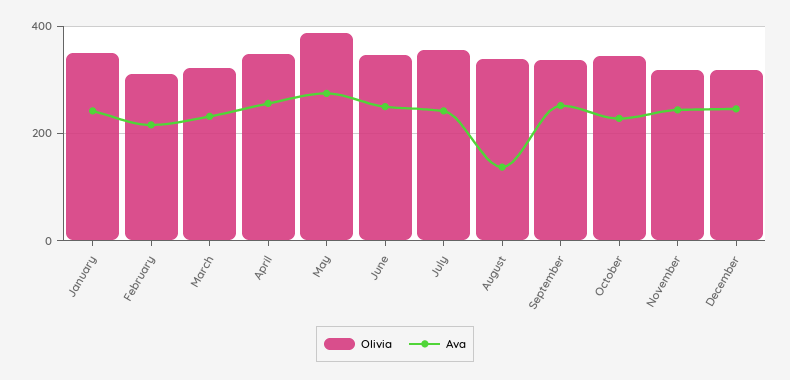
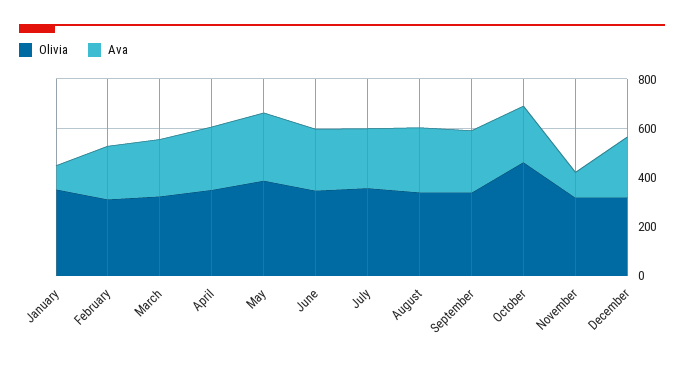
  {
    "Olivia": {
      "January": 360,
      "February": 320,
      "March": 320,
      "April": 340,
      "May": 380,
      "June": 340,
      "July": 360,
      "August": 340,
      "September": 340,
-     "October": 340,
+     "October": 450,
      "November": 320,
      "December": 320
    },
    "Ava": {
-     "January": 240,
+     "January": 100,
      "February": 220,
      "March": 240,
      "April": 260,
      "May": 280,
      "June": 260,
      "July": 240,
-     "August": 140,
+     "August": 250,
      "September": 260,
      "October": 220,
-     "November": 240,
+     "November": 100,
      "December": 240
    }
  }

